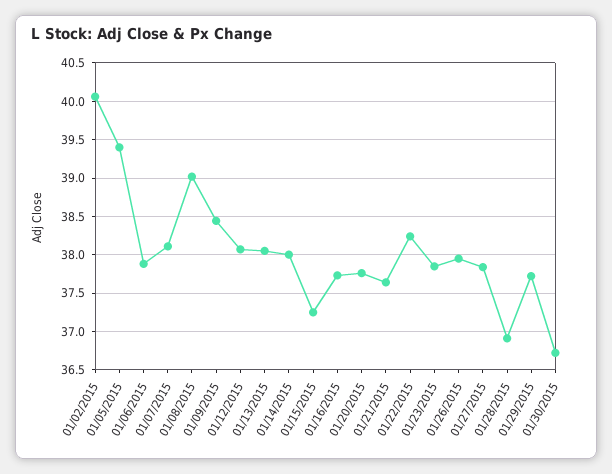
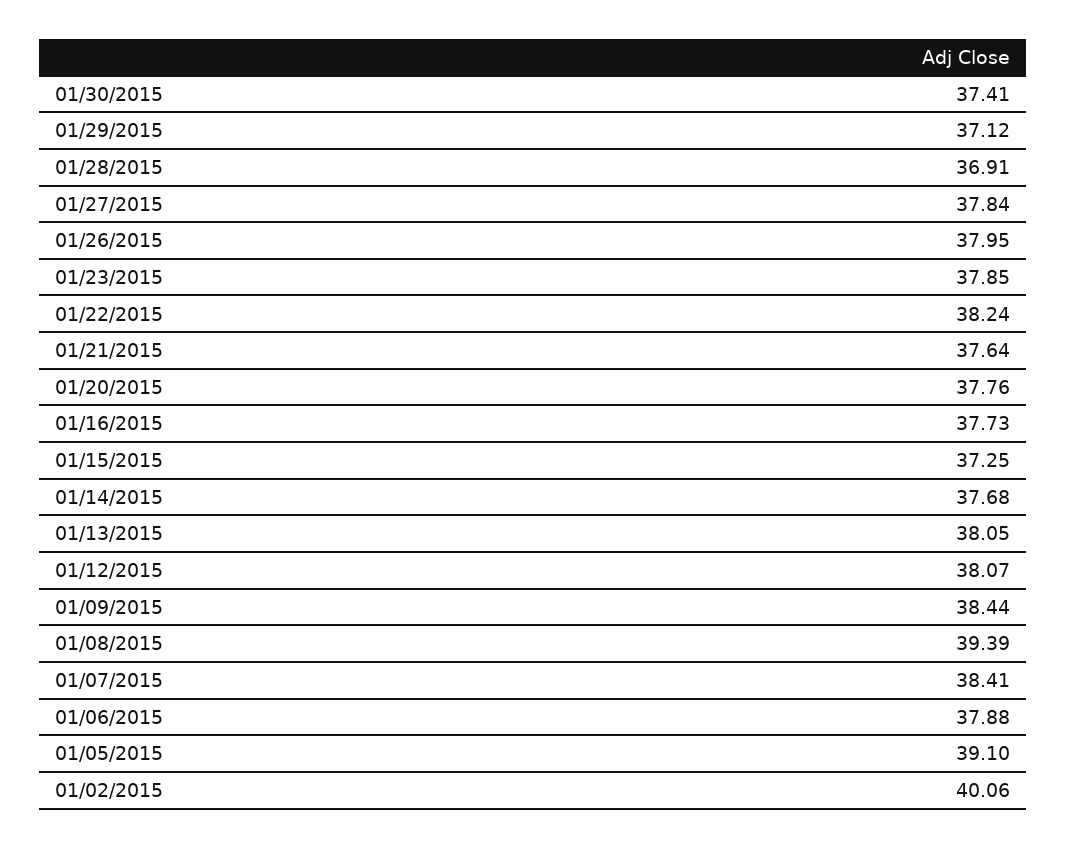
  {
    "01/02/2015": 40.06,
-   "01/05/2015": 39.4,
+   "01/05/2015": 39.1,
    "01/06/2015": 37.88,
-   "01/07/2015": 38.1,
+   "01/07/2015": 38.41,
-   "01/08/2015": 39,
+   "01/08/2015": 39.39,
    "01/09/2015": 38.44,
    "01/12/2015": 38.07,
    "01/13/2015": 38.05,
-   "01/14/2015": 38,
+   "01/14/2015": 37.68,
    "01/15/2015": 37.25,
    "01/16/2015": 37.73,
    "01/20/2015": 37.76,
    "01/21/2015": 37.64,
    "01/22/2015": 38.24,
    "01/23/2015": 37.85,
    "01/26/2015": 37.95,
    "01/27/2015": 37.84,
    "01/28/2015": 36.91,
-   "01/29/2015": 37.7,
+   "01/29/2015": 37.12,
-   "01/30/2015": 36.7
+   "01/30/2015": 37.41
  }

